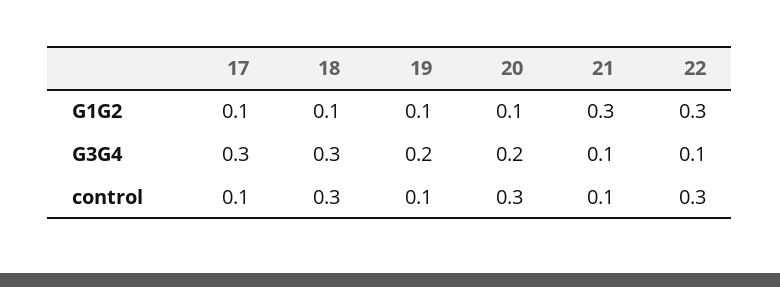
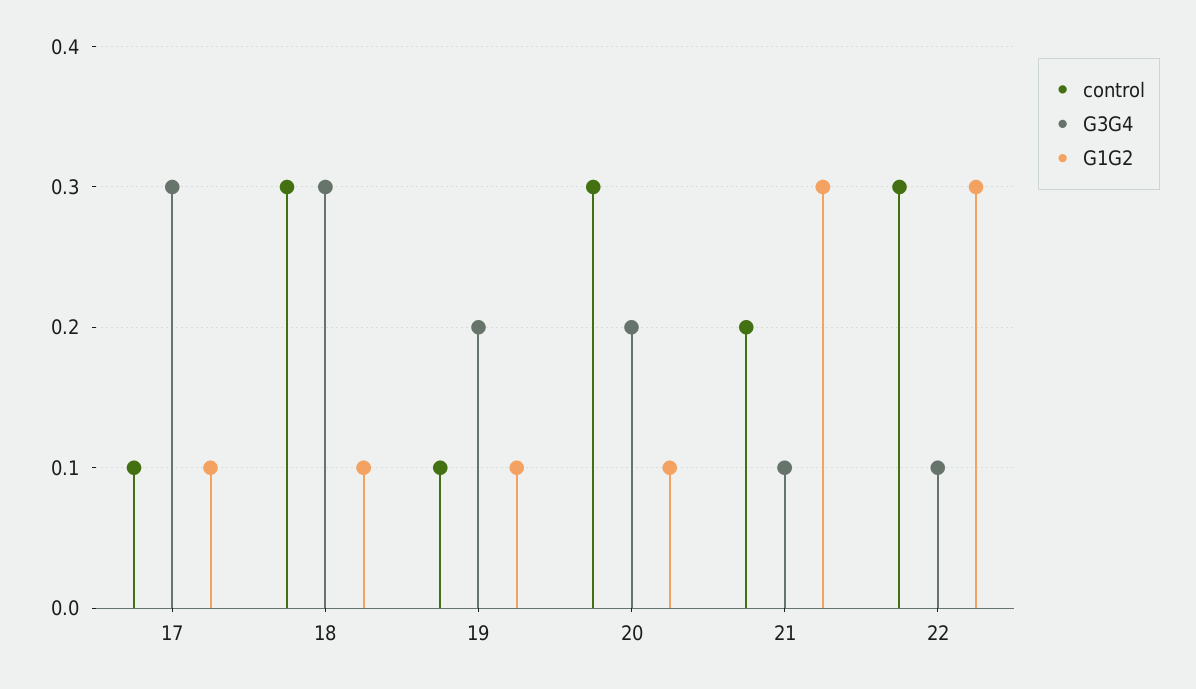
  {
    "G1G2": {
      "17": 0.1,
      "18": 0.1,
      "19": 0.1,
      "20": 0.1,
      "21": 0.3,
      "22": 0.3
    },
    "G3G4": {
      "17": 0.3,
      "18": 0.3,
      "19": 0.2,
      "20": 0.2,
      "21": 0.1,
      "22": 0.1
    },
    "control": {
      "17": 0.1,
      "18": 0.3,
      "19": 0.1,
      "20": 0.3,
-     "21": 0.1,
+     "21": 0.2,
      "22": 0.3
    }
  }

